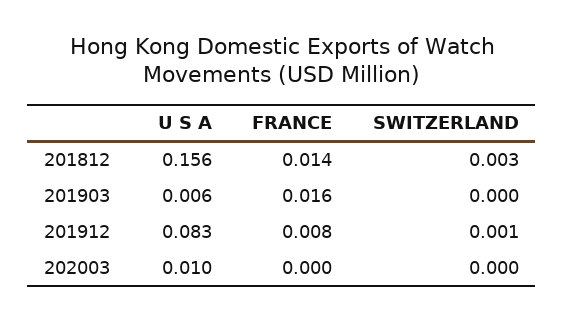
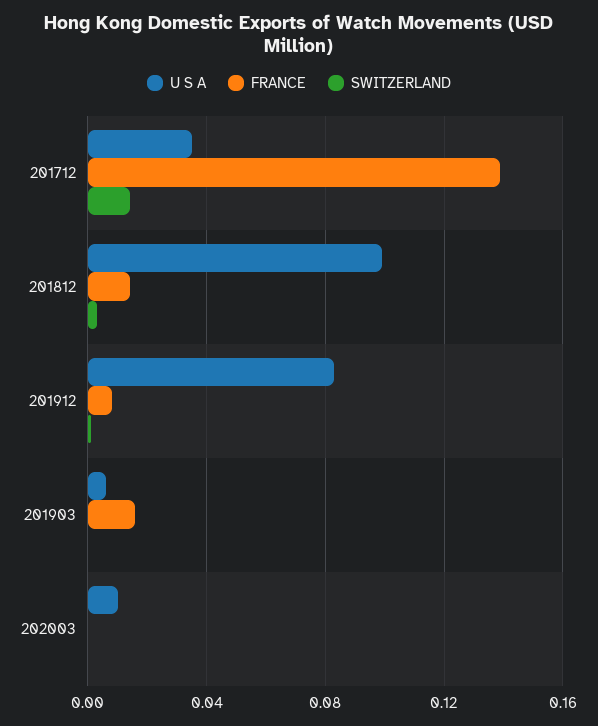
  {
    "U S A": {
-     "201812": 0.156,
+     "201812": 0.1,
      "201903": 0.006,
      "201912": 0.083,
-     "202003": 0.01
+     "202003": 0.01,
+     "201712": 0.035
    },
    "FRANCE": {
      "201812": 0.014,
      "201903": 0.016,
      "201912": 0.008,
-     "202003": 0
+     "202003": 0,
+     "201712": 0.14
    },
    "SWITZERLAND": {
      "201812": 0.003,
      "201903": 0,
      "201912": 0.001,
-     "202003": 0
+     "202003": 0,
+     "201712": 0.015
    }
  }

